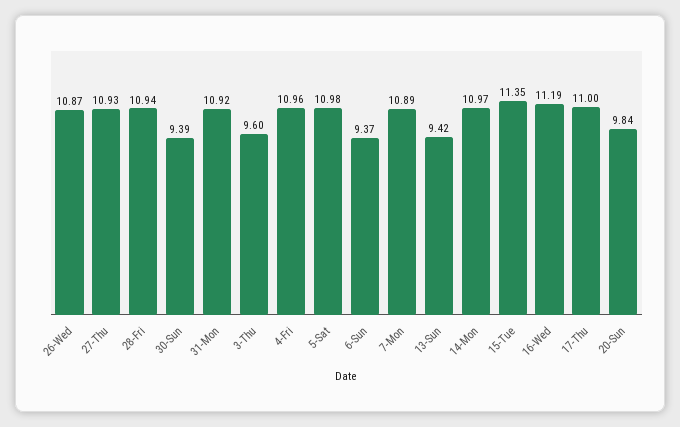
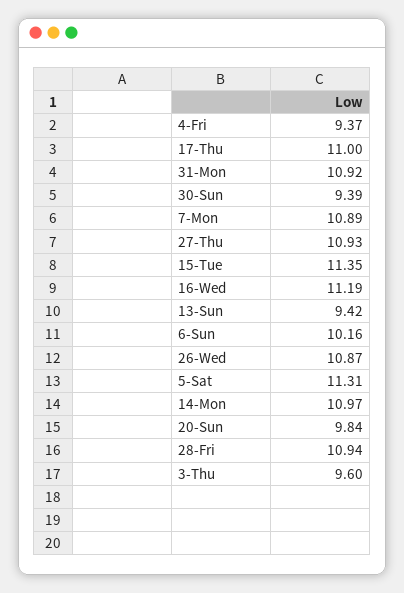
  {
    "26-Wed": 10.87,
    "27-Thu": 10.93,
    "28-Fri": 10.94,
    "30-Sun": 9.39,
    "31-Mon": 10.92,
    "3-Thu": 9.6,
-   "4-Fri": 10.96,
+   "4-Fri": 9.37,
-   "5-Sat": 10.98,
+   "5-Sat": 11.31,
-   "6-Sun": 9.37,
+   "6-Sun": 10.16,
    "7-Mon": 10.89,
    "13-Sun": 9.42,
    "14-Mon": 10.97,
    "15-Tue": 11.35,
    "16-Wed": 11.19,
    "17-Thu": 11,
    "20-Sun": 9.84
  }

